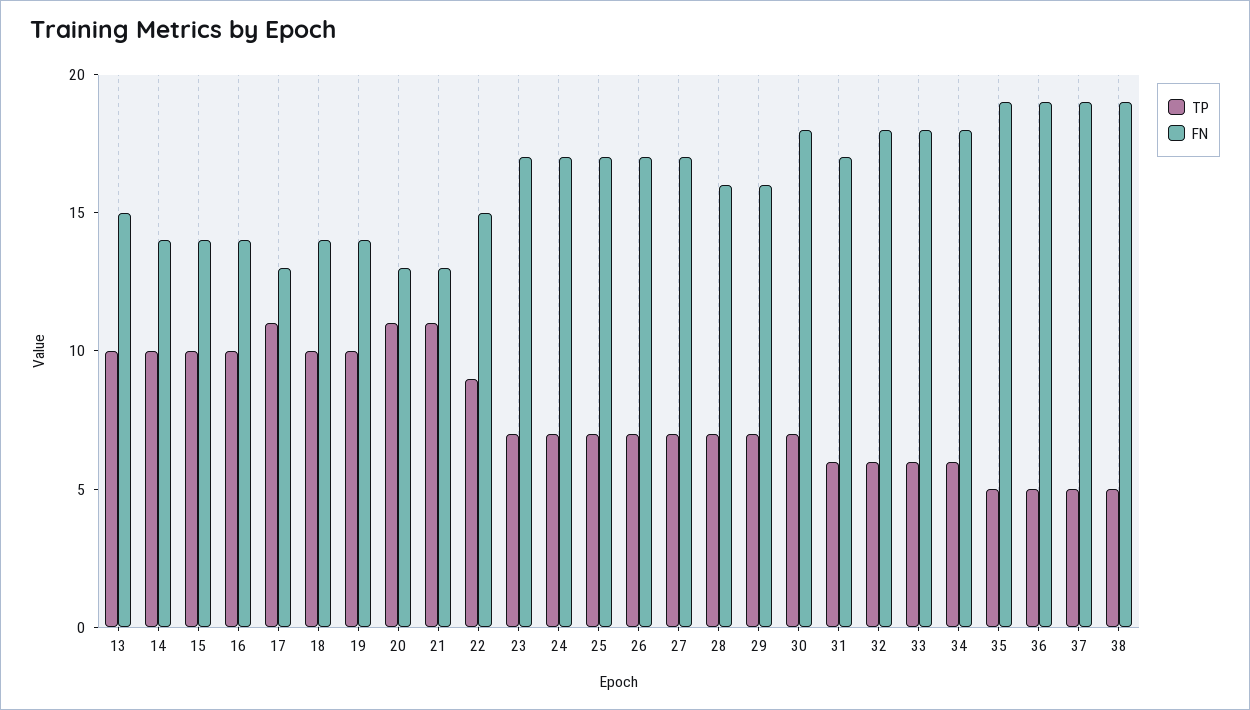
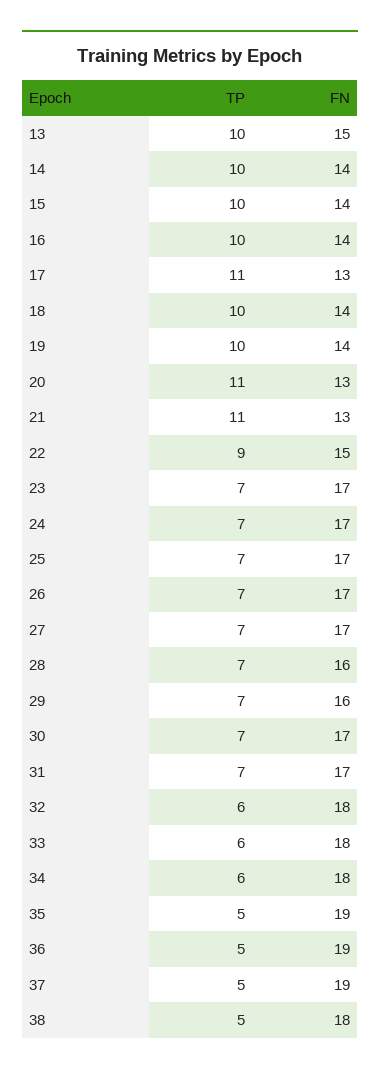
  {
    "TP": {
      "13": 10,
      "14": 10,
      "15": 10,
      "16": 10,
      "17": 11,
      "18": 10,
      "19": 10,
      "20": 11,
      "21": 11,
      "22": 9,
      "23": 7,
      "24": 7,
      "25": 7,
      "26": 7,
      "27": 7,
      "28": 7,
      "29": 7,
      "30": 7,
-     "31": 6,
+     "31": 7,
      "32": 6,
      "33": 6,
      "34": 6,
      "35": 5,
      "36": 5,
      "37": 5,
      "38": 5
    },
    "FN": {
      "13": 15,
      "14": 14,
      "15": 14,
      "16": 14,
      "17": 13,
      "18": 14,
      "19": 14,
      "20": 13,
      "21": 13,
      "22": 15,
      "23": 17,
      "24": 17,
      "25": 17,
      "26": 17,
      "27": 17,
      "28": 16,
      "29": 16,
-     "30": 18,
+     "30": 17,
      "31": 17,
      "32": 18,
      "33": 18,
      "34": 18,
      "35": 19,
      "36": 19,
      "37": 19,
-     "38": 19
+     "38": 18
    }
  }

